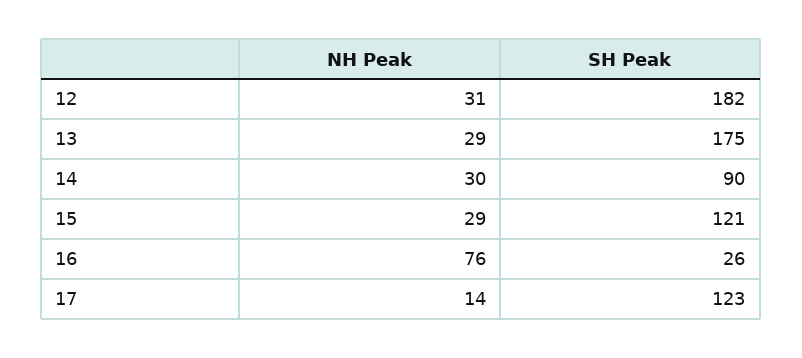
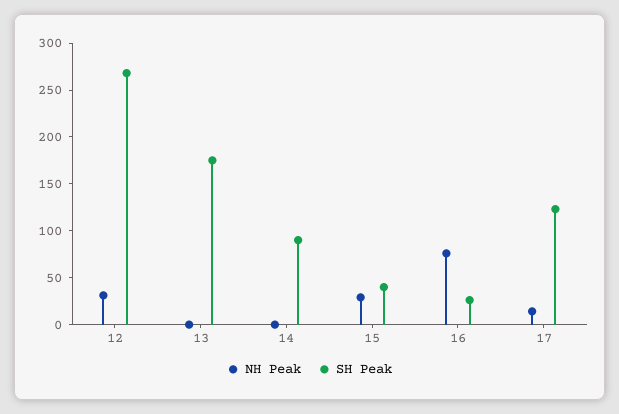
  {
    "NH Peak": {
      "12": 31,
-     "13": 29,
+     "13": 0,
-     "14": 30,
+     "14": 0,
      "15": 29,
      "16": 76,
      "17": 14
    },
    "SH Peak": {
-     "12": 182,
+     "12": 270,
      "13": 175,
      "14": 90,
-     "15": 121,
+     "15": 40,
      "16": 26,
      "17": 123
    }
  }

